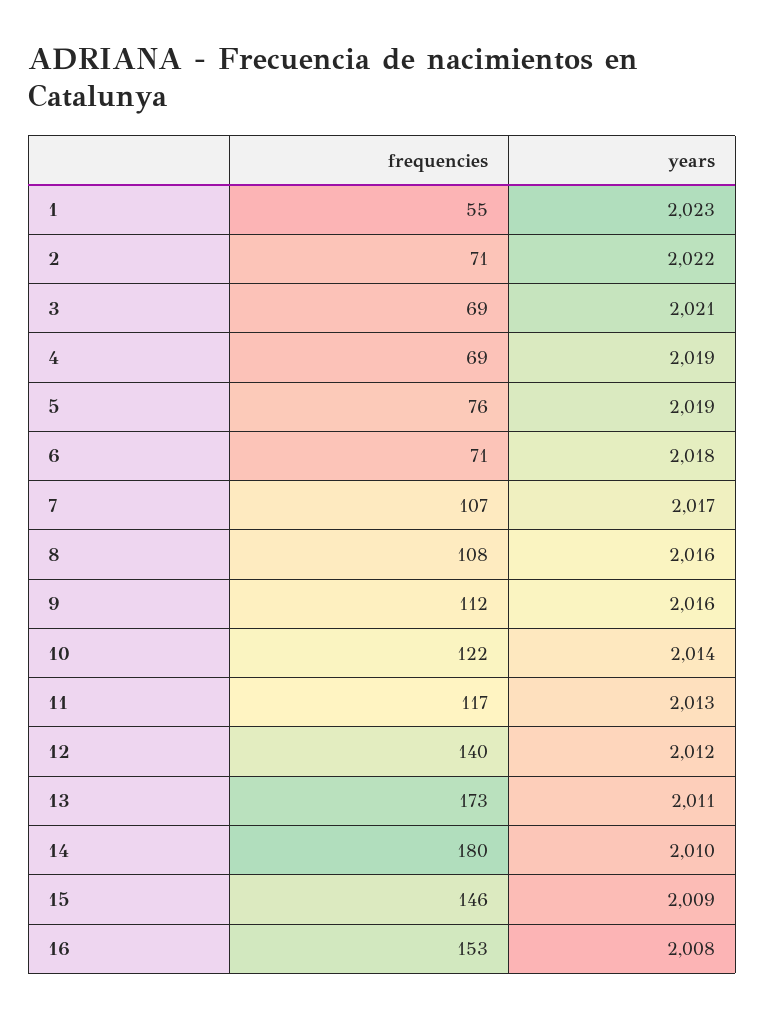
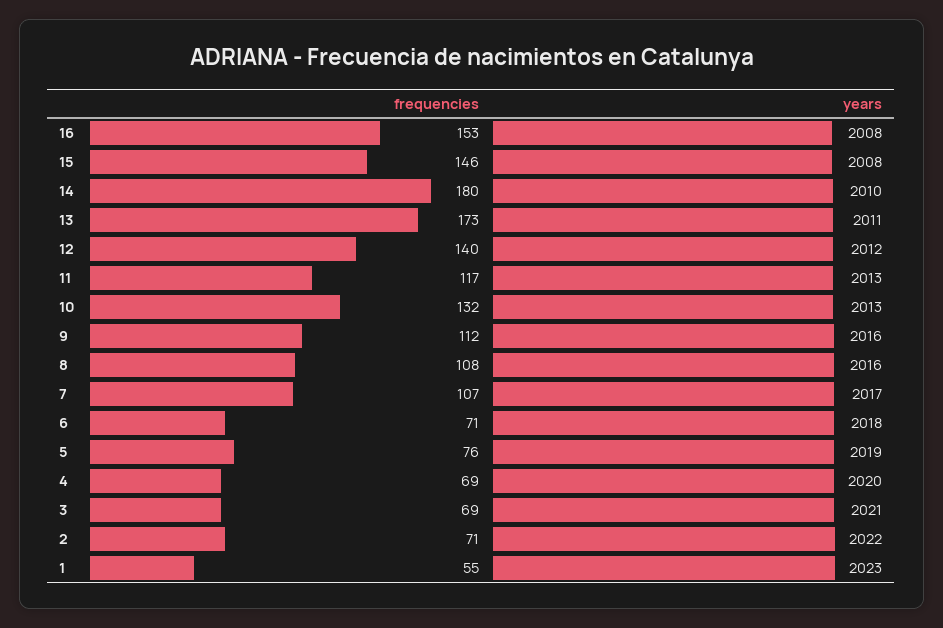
  {
    "frequencies": {
      "1": 55,
      "2": 71,
      "3": 69,
      "4": 69,
      "5": 76,
      "6": 71,
      "7": 107,
      "8": 108,
      "9": 112,
-     "10": 122,
+     "10": 132,
      "11": 117,
      "12": 140,
      "13": 173,
      "14": 180,
      "15": 146,
      "16": 153
    },
    "years": {
      "1": 2023,
      "2": 2022,
      "3": 2021,
-     "4": 2019,
+     "4": 2020,
      "5": 2019,
      "6": 2018,
      "7": 2017,
      "8": 2016,
      "9": 2016,
-     "10": 2014,
+     "10": 2013,
      "11": 2013,
      "12": 2012,
      "13": 2011,
      "14": 2010,
-     "15": 2009,
+     "15": 2008,
      "16": 2008
    }
  }

